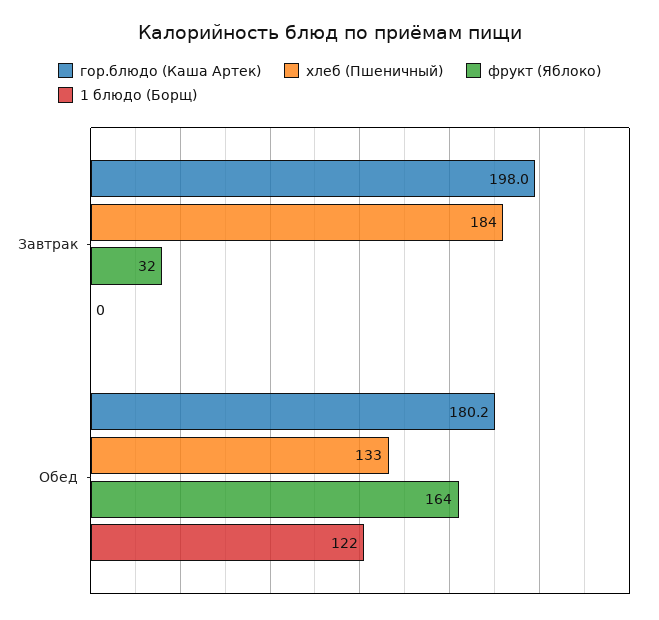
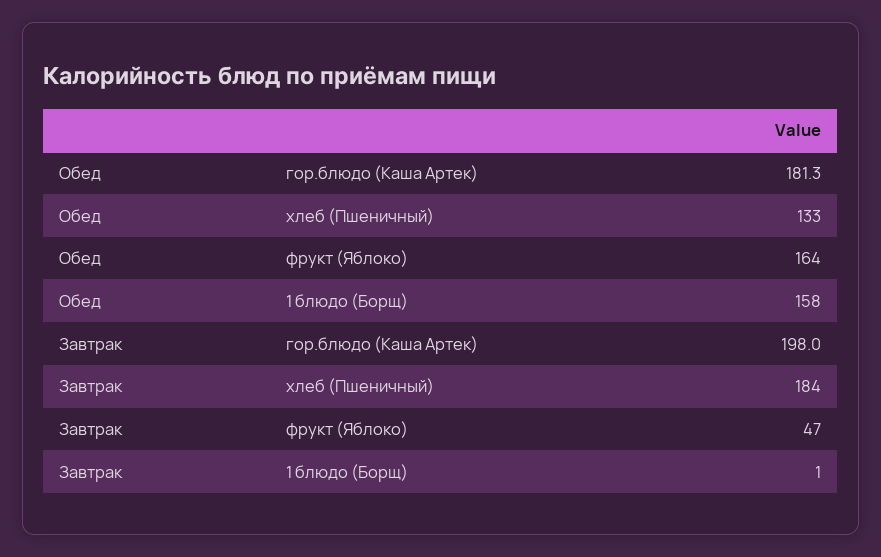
  {
    "гор.блюдо (Каша Артек)": {
      "Завтрак": 198,
-     "Обед": 180.2
+     "Обед": 181.3
    },
    "хлеб (Пшеничный)": {
      "Завтрак": 184,
      "Обед": 133
    },
    "фрукт (Яблоко)": {
-     "Завтрак": 32,
+     "Завтрак": 47,
      "Обед": 164
    },
    "1 блюдо (Борщ)": {
-     "Завтрак": 0,
+     "Завтрак": 1,
-     "Обед": 122
+     "Обед": 158
    }
  }

